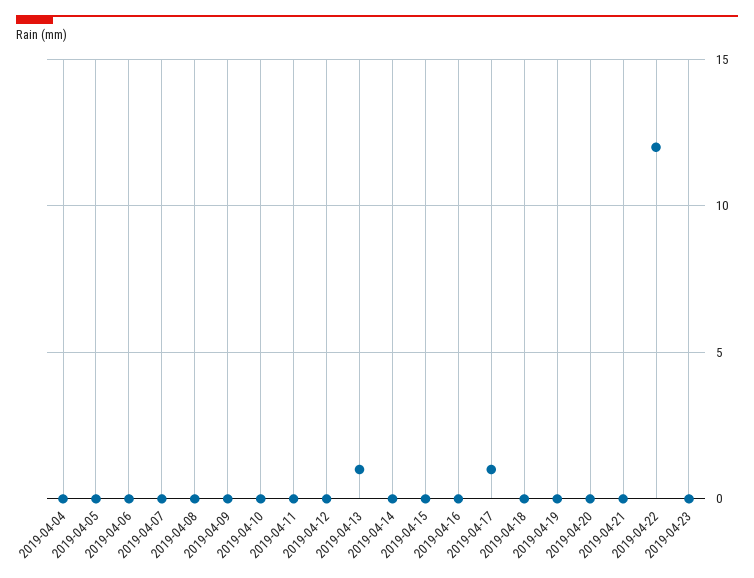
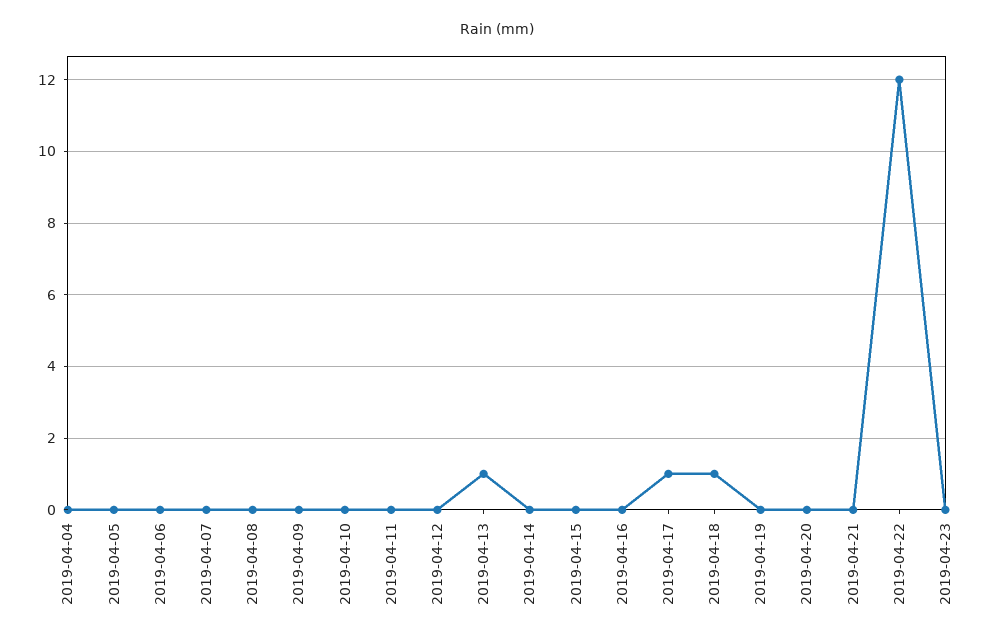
  {
    "2019-04-04": 0,
    "2019-04-05": 0,
    "2019-04-06": 0,
    "2019-04-07": 0,
    "2019-04-08": 0,
    "2019-04-09": 0,
    "2019-04-10": 0,
    "2019-04-11": 0,
    "2019-04-12": 0,
    "2019-04-13": 1,
    "2019-04-14": 0,
    "2019-04-15": 0,
    "2019-04-16": 0,
    "2019-04-17": 1,
-   "2019-04-18": 0,
+   "2019-04-18": 1,
    "2019-04-19": 0,
    "2019-04-20": 0,
    "2019-04-21": 0,
    "2019-04-22": 12,
    "2019-04-23": 0
  }

